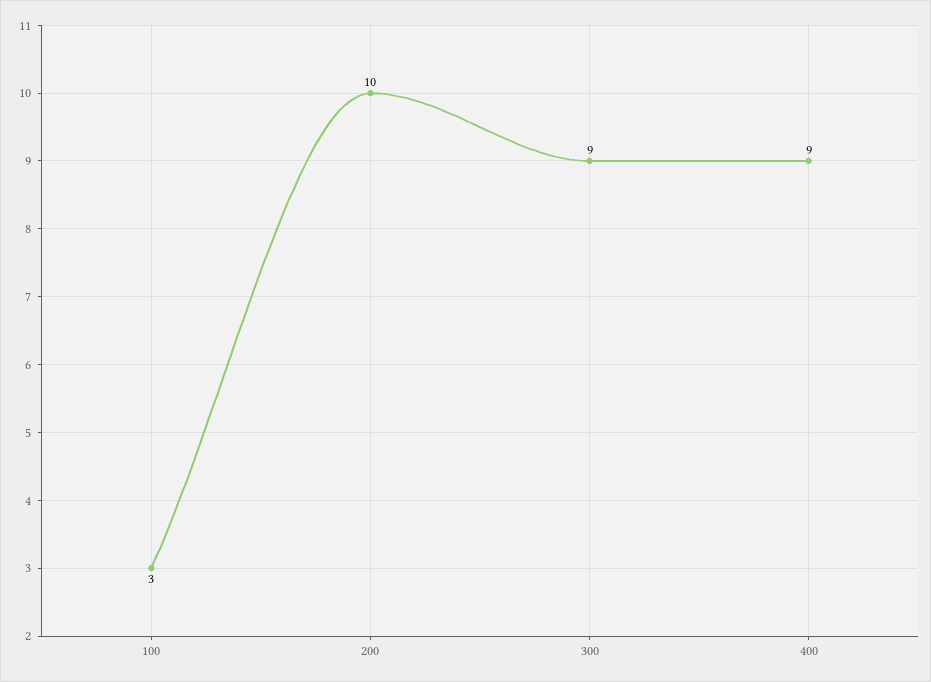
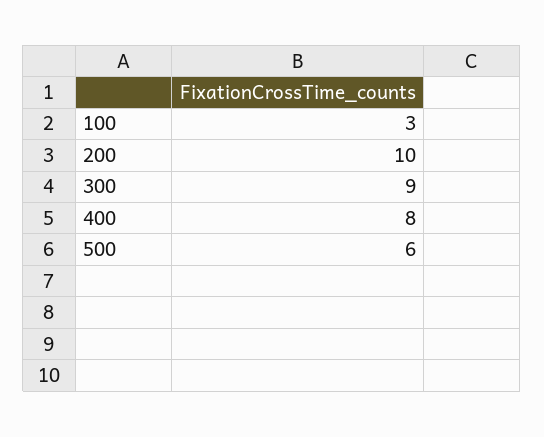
  {
    "100": 3,
    "200": 10,
    "300": 9,
-   "400": 9
+   "400": 8,
+   "500": 6
  }

